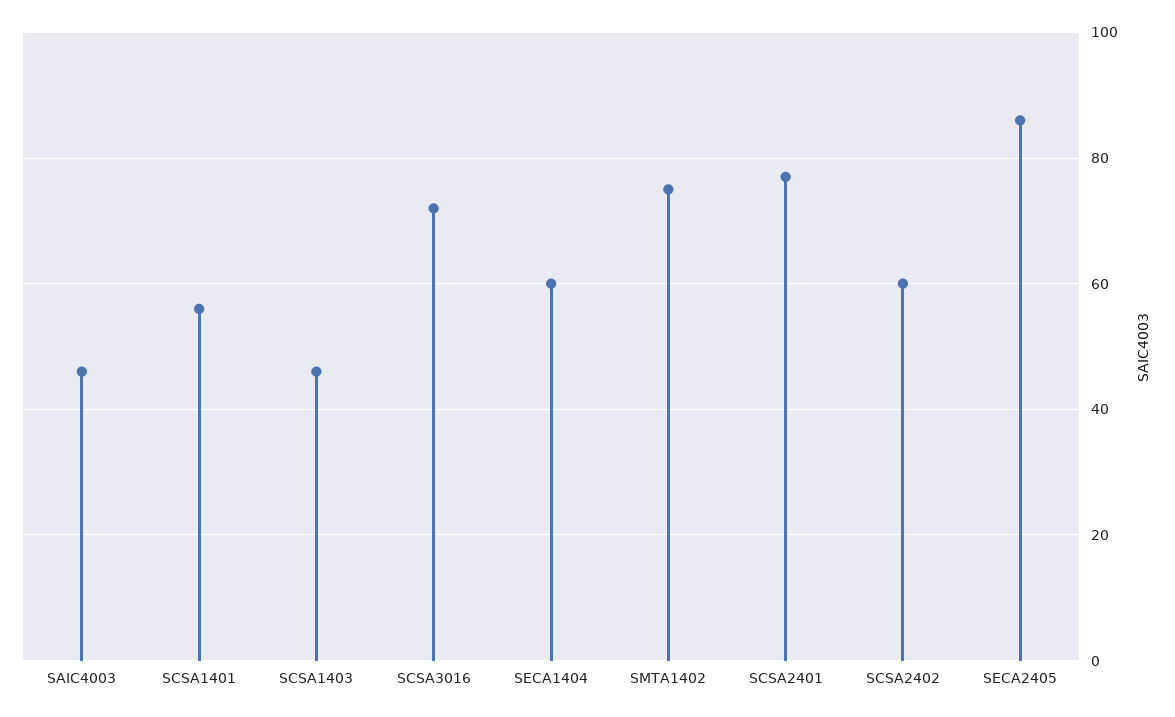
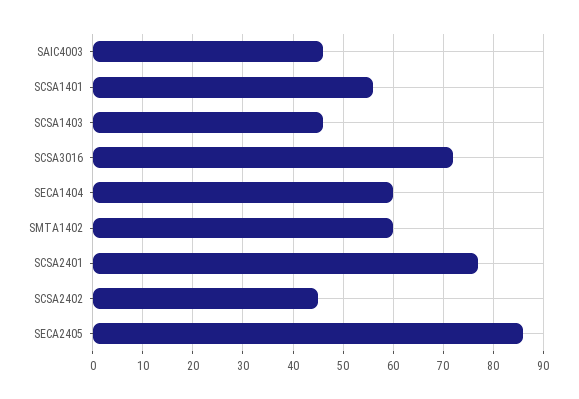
  {
    "SAIC4003": 45,
    "SCSA1401": 55,
    "SCSA1403": 45,
    "SCSA3016": 70,
    "SECA1404": 60,
-   "SMTA1402": 75,
+   "SMTA1402": 60,
    "SCSA2401": 75,
-   "SCSA2402": 60,
+   "SCSA2402": 45,
    "SECA2405": 85
  }

